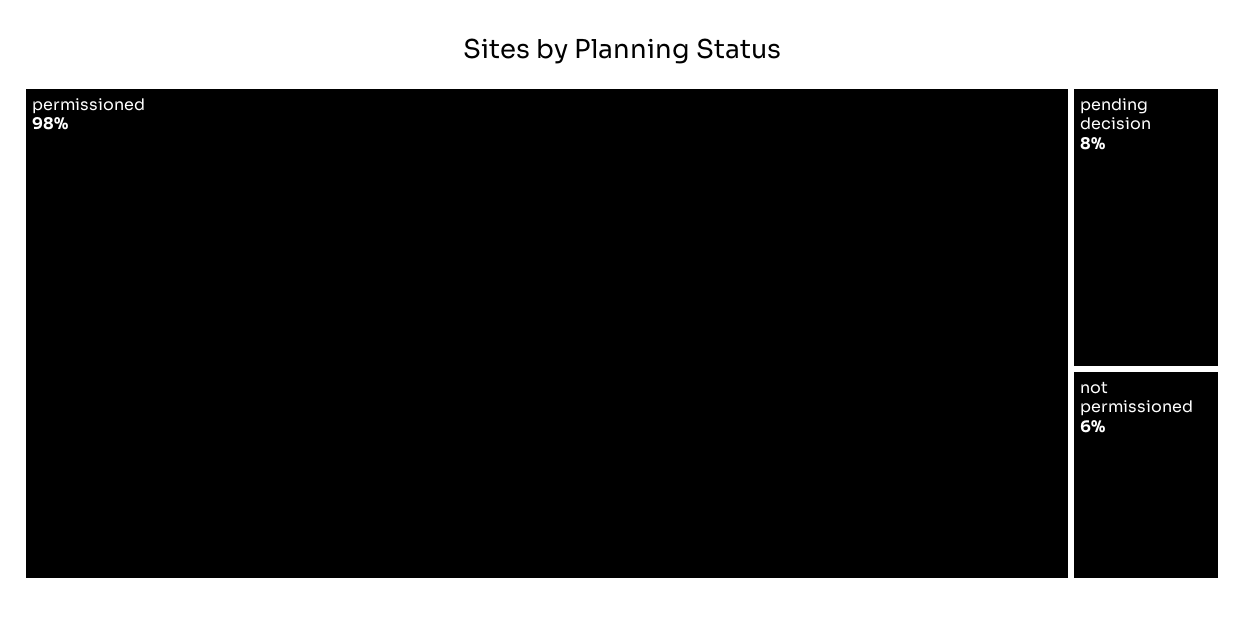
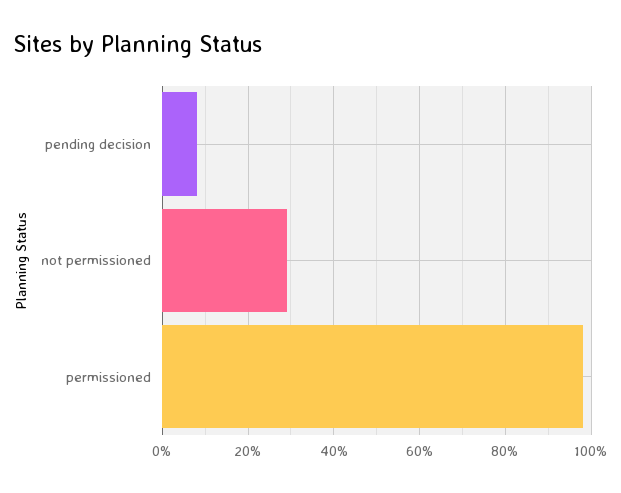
  {
    "permissioned": 98,
    "pending decision": 8,
-   "not permissioned": 6
+   "not permissioned": 30
  }

